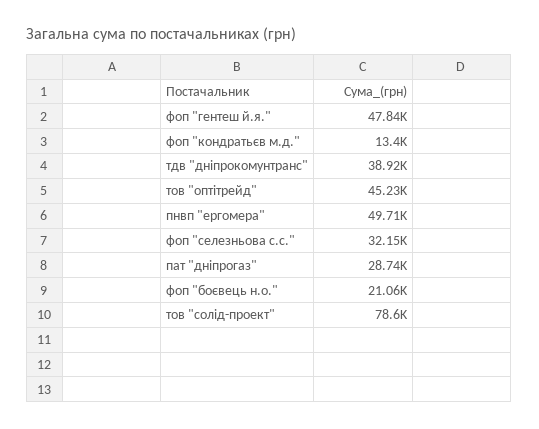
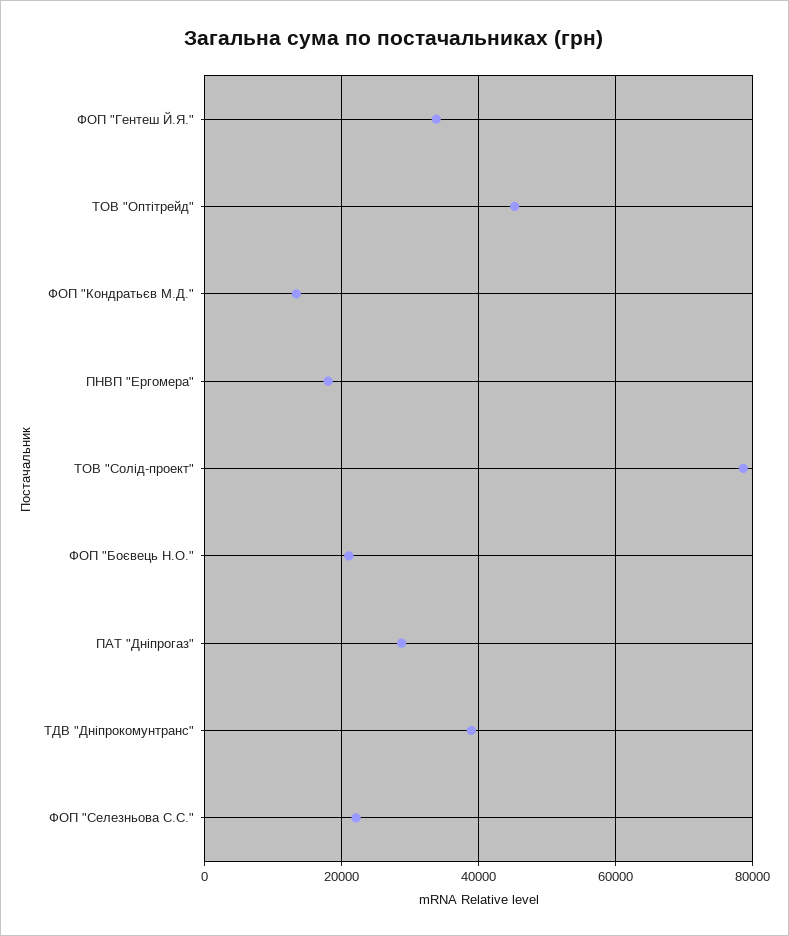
  {
-   "фоп \"гентеш й.я.\"": 47840,
+   "фоп \"гентеш й.я.\"": 34000,
    "фоп \"кондратьєв м.д.\"": 13400,
    "тдв \"дніпрокомунтранс\"": 38920,
    "тов \"оптітрейд\"": 45230,
-   "пнвп \"ергомера\"": 49710,
+   "пнвп \"ергомера\"": 18000,
-   "фоп \"селезньова с.с.\"": 32150,
+   "фоп \"селезньова с.с.\"": 22000,
    "пат \"дніпрогаз\"": 28740,
    "фоп \"боєвець н.о.\"": 21060,
    "тов \"солід-проект\"": 78600
  }

